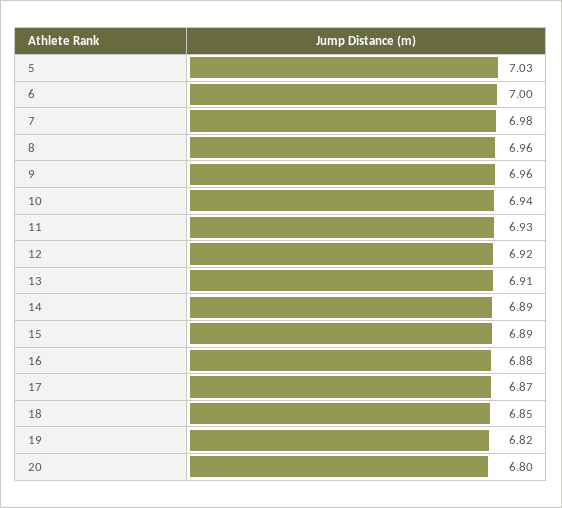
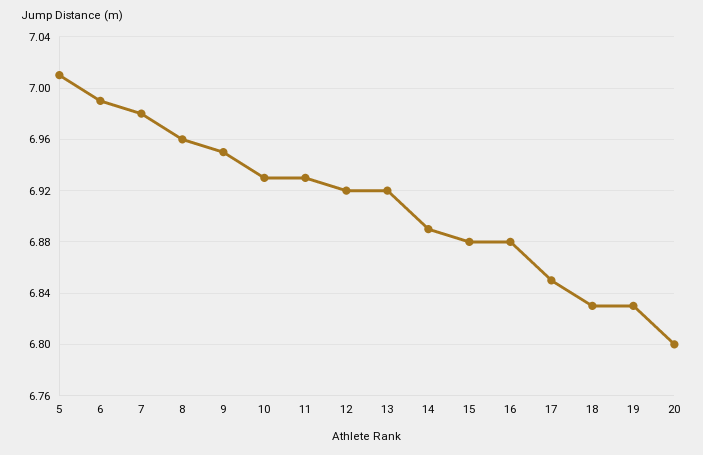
  {
-   "5": 7.03,
+   "5": 7.01,
-   "6": 7,
+   "6": 6.99,
    "7": 6.98,
    "8": 6.96,
-   "9": 6.96,
+   "9": 6.95,
-   "10": 6.94,
+   "10": 6.93,
    "11": 6.93,
    "12": 6.92,
-   "13": 6.91,
+   "13": 6.92,
    "14": 6.89,
-   "15": 6.89,
+   "15": 6.88,
    "16": 6.88,
-   "17": 6.87,
+   "17": 6.85,
-   "18": 6.85,
+   "18": 6.83,
-   "19": 6.82,
+   "19": 6.83,
    "20": 6.8
  }

